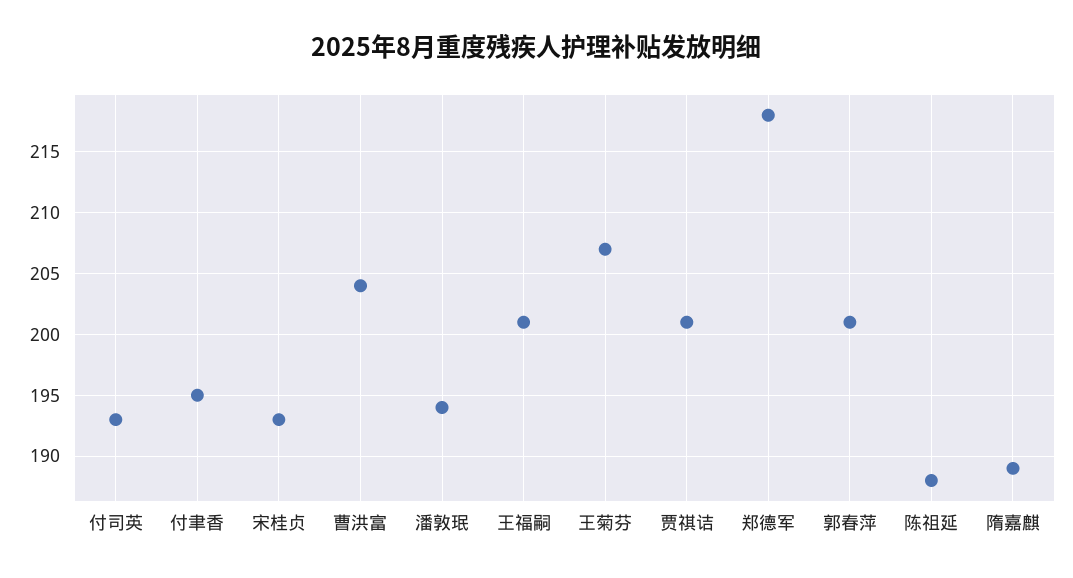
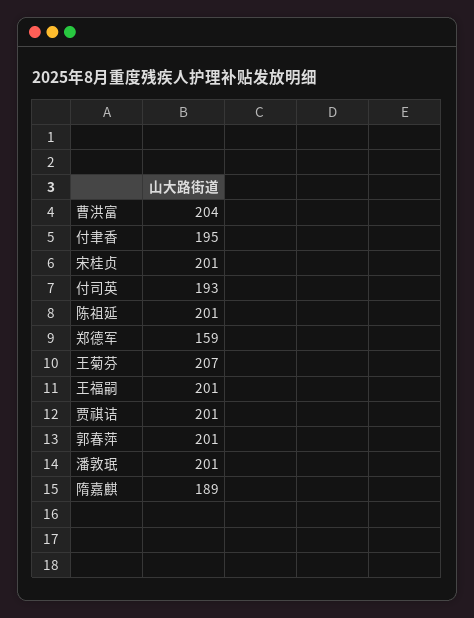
  {
    "付司英": 193,
    "付聿香": 195,
-   "宋桂贞": 193,
+   "宋桂贞": 201,
    "曹洪富": 204,
-   "潘敦珉": 194,
+   "潘敦珉": 201,
    "王福嗣": 201,
    "王菊芬": 207,
    "贾祺诘": 201,
-   "郑德军": 218,
+   "郑德军": 159,
    "郭春萍": 201,
-   "陈祖延": 188,
+   "陈祖延": 201,
    "隋嘉麒": 189
  }

